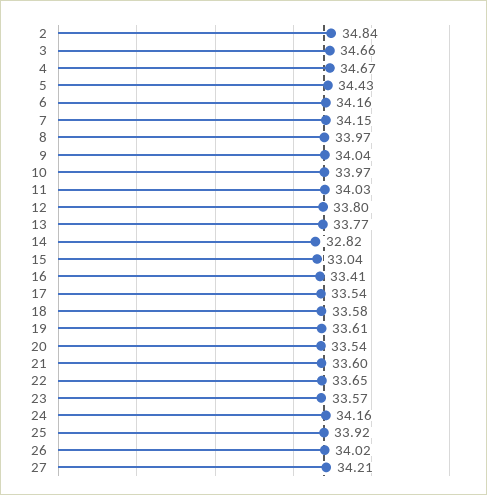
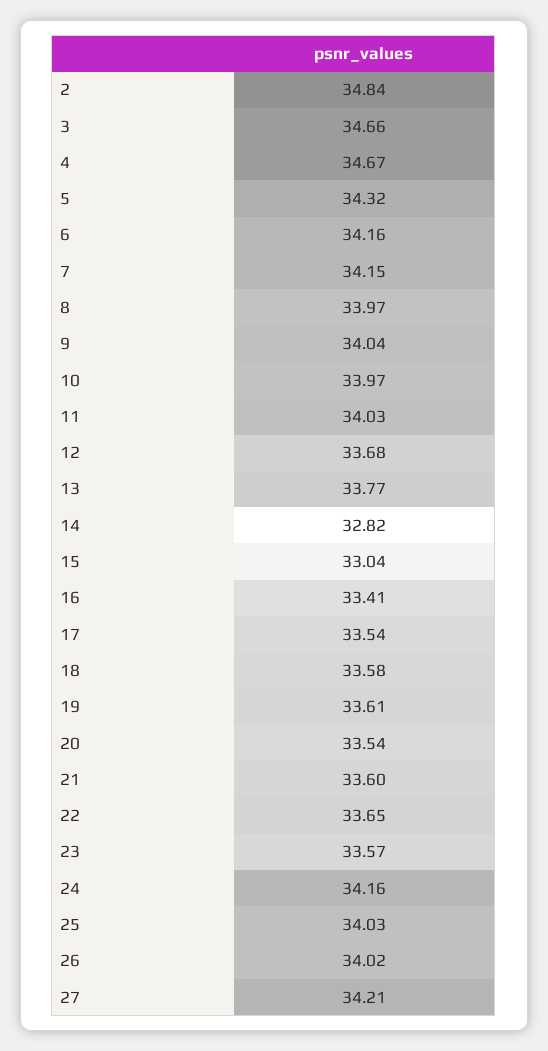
  {
    "2": 34.84,
    "3": 34.66,
    "4": 34.67,
-   "5": 34.43,
+   "5": 34.32,
    "6": 34.16,
    "7": 34.15,
    "8": 33.97,
    "9": 34.04,
    "10": 33.97,
    "11": 34.03,
-   "12": 33.8,
+   "12": 33.68,
    "13": 33.77,
    "14": 32.82,
    "15": 33.04,
    "16": 33.41,
    "17": 33.54,
    "18": 33.58,
    "19": 33.61,
    "20": 33.54,
    "21": 33.6,
    "22": 33.65,
    "23": 33.57,
    "24": 34.16,
-   "25": 33.92,
+   "25": 34.03,
    "26": 34.02,
    "27": 34.21
  }

